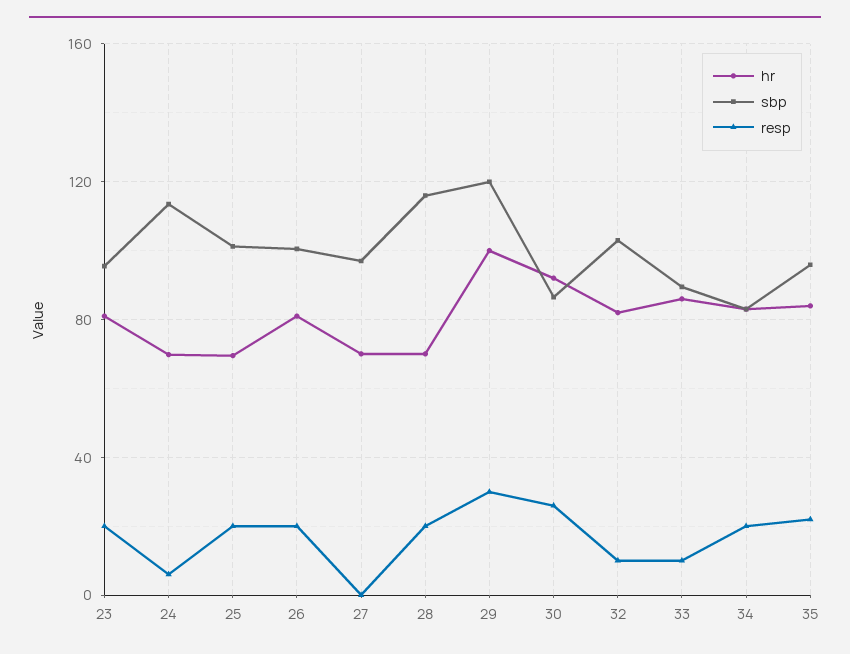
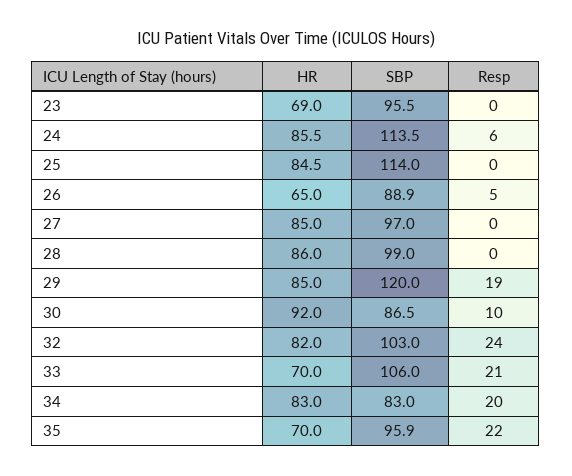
  {
    "hr": {
-     "23": 80,
+     "23": 69,
-     "24": 70,
+     "24": 85.5,
-     "25": 70,
+     "25": 84.5,
-     "26": 80,
+     "26": 65,
-     "27": 70,
+     "27": 85,
-     "28": 70,
+     "28": 86,
-     "29": 100,
+     "29": 85,
      "30": 92,
      "32": 82,
-     "33": 85,
+     "33": 70,
      "34": 83,
-     "35": 85
+     "35": 70
    },
    "sbp": {
      "23": 95.5,
      "24": 113.5,
-     "25": 100,
+     "25": 114,
-     "26": 100,
+     "26": 88.9,
      "27": 97,
-     "28": 115,
+     "28": 99,
      "29": 120,
      "30": 86.5,
      "32": 103,
-     "33": 90,
+     "33": 106,
      "34": 83,
      "35": 95.9
    },
    "resp": {
-     "23": 20,
+     "23": 0,
      "24": 6,
-     "25": 20,
+     "25": 0,
-     "26": 20,
+     "26": 5,
      "27": 0,
-     "28": 20,
+     "28": 0,
-     "29": 30,
+     "29": 19,
-     "30": 25,
+     "30": 10,
-     "32": 10,
+     "32": 24,
-     "33": 10,
+     "33": 21,
      "34": 20,
      "35": 22
    }
  }

